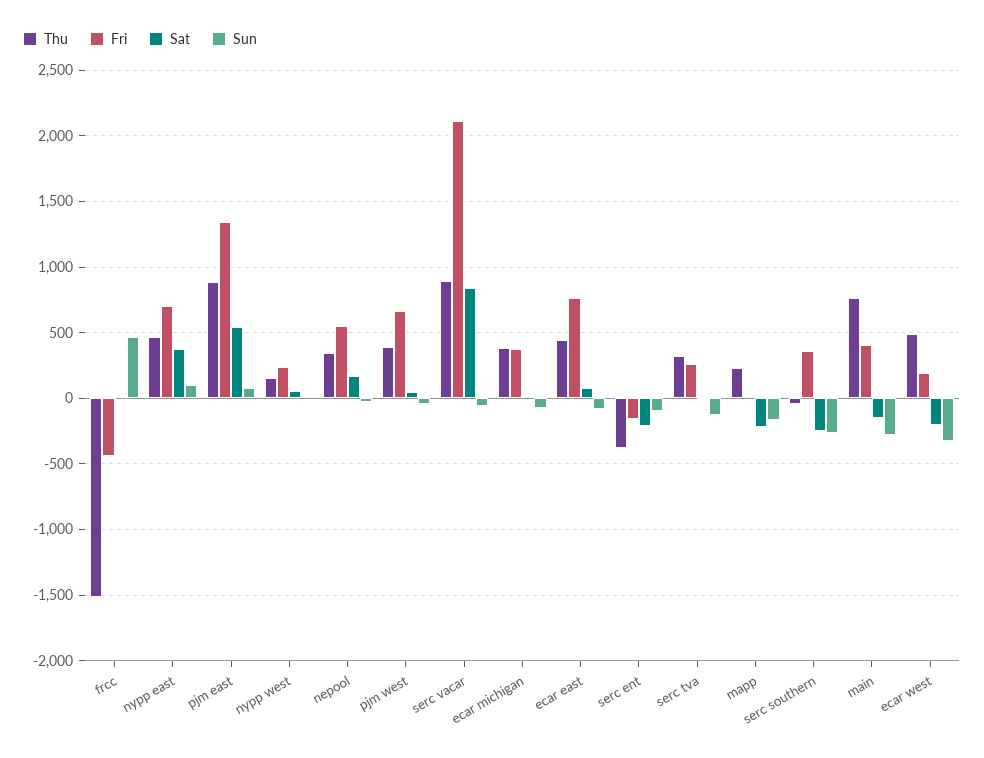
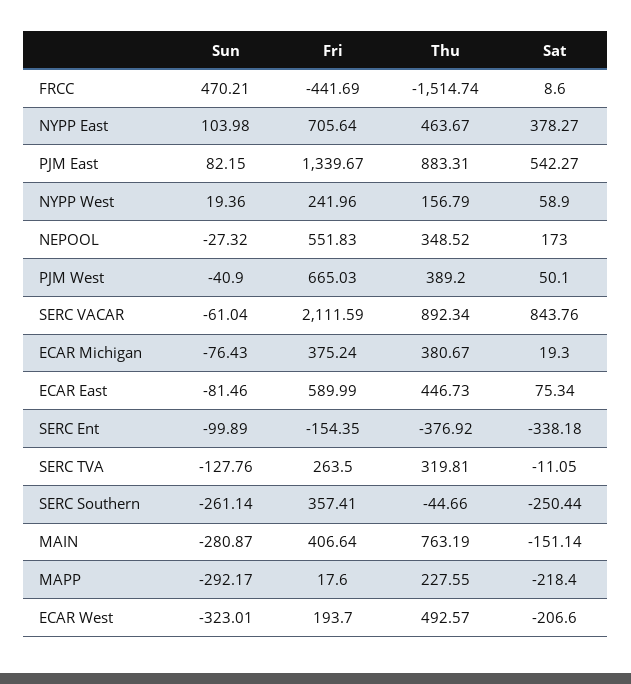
  {
    "Thu": {
      "frcc": -1514.74,
      "nypp east": 463.67,
      "pjm east": 883.31,
      "nypp west": 156.79,
      "nepool": 348.52,
      "pjm west": 389.2,
      "serc vacar": 892.34,
      "ecar michigan": 380.67,
      "ecar east": 446.73,
      "serc ent": -376.92,
      "serc tva": 319.81,
      "mapp": 227.55,
      "serc southern": -44.66,
      "main": 763.19,
      "ecar west": 492.57
    },
    "Fri": {
      "frcc": -441.69,
      "nypp east": 705.64,
      "pjm east": 1339.67,
      "nypp west": 241.96,
      "nepool": 551.83,
      "pjm west": 665.03,
      "serc vacar": 2111.59,
      "ecar michigan": 375.24,
-     "ecar east": 750,
+     "ecar east": 589.99,
      "serc ent": -154.35,
      "serc tva": 263.5,
      "mapp": 17.6,
      "serc southern": 357.41,
      "main": 406.64,
      "ecar west": 193.7
    },
    "Sat": {
      "frcc": 8.6,
      "nypp east": 378.27,
      "pjm east": 542.27,
      "nypp west": 58.9,
      "nepool": 173,
      "pjm west": 50.1,
      "serc vacar": 843.76,
      "ecar michigan": 19.3,
      "ecar east": 75.34,
-     "serc ent": -200,
+     "serc ent": -338.18,
      "serc tva": -11.05,
      "mapp": -218.4,
      "serc southern": -250.44,
      "main": -151.14,
      "ecar west": -206.6
    },
    "Sun": {
      "frcc": 470.21,
      "nypp east": 103.98,
      "pjm east": 82.15,
      "nypp west": 19.36,
      "nepool": -27.32,
      "pjm west": -40.9,
      "serc vacar": -61.04,
      "ecar michigan": -76.43,
      "ecar east": -81.46,
      "serc ent": -99.89,
      "serc tva": -127.76,
-     "mapp": -150,
+     "mapp": -292.17,
      "serc southern": -261.14,
      "main": -280.87,
      "ecar west": -323.01
    }
  }

